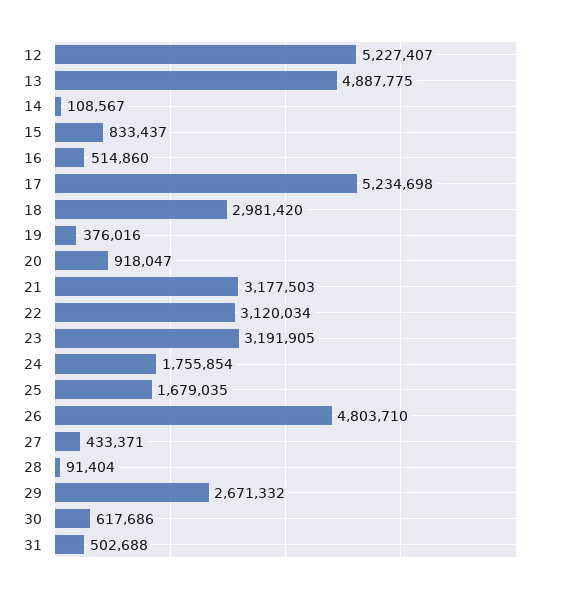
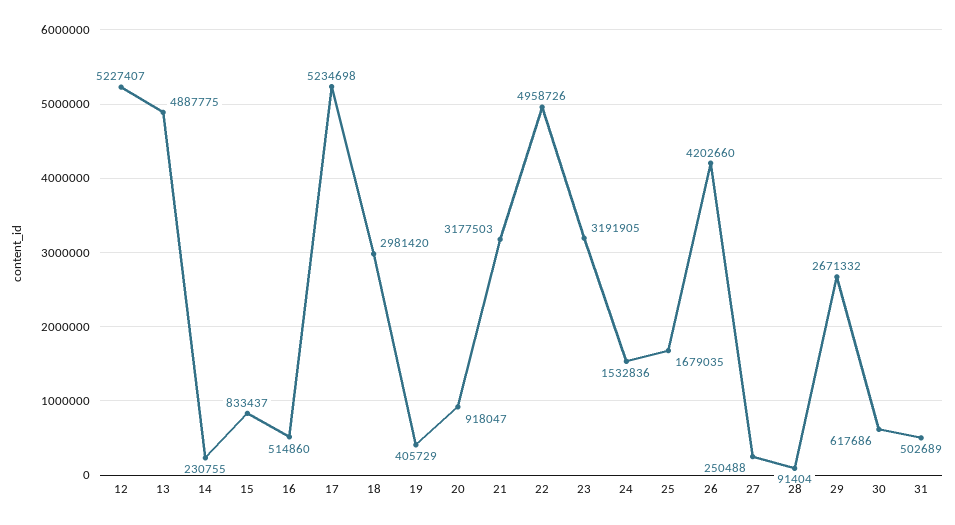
  {
    "12": 5227407,
    "13": 4887775,
-   "14": 108567,
+   "14": 230755,
    "15": 833437,
    "16": 514860,
    "17": 5234698,
    "18": 2981420,
-   "19": 376016,
+   "19": 405729,
    "20": 918047,
    "21": 3177503,
-   "22": 3120034,
+   "22": 4958726,
    "23": 3191905,
-   "24": 1755854,
+   "24": 1532836,
    "25": 1679035,
-   "26": 4803710,
+   "26": 4202660,
-   "27": 433371,
+   "27": 250488,
    "28": 91404,
    "29": 2671332,
    "30": 617686,
-   "31": 502688
+   "31": 502689
  }

